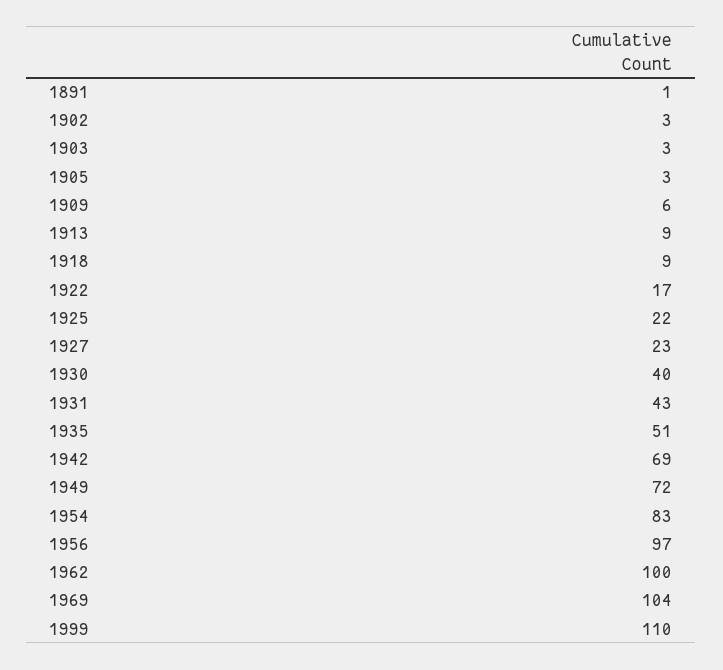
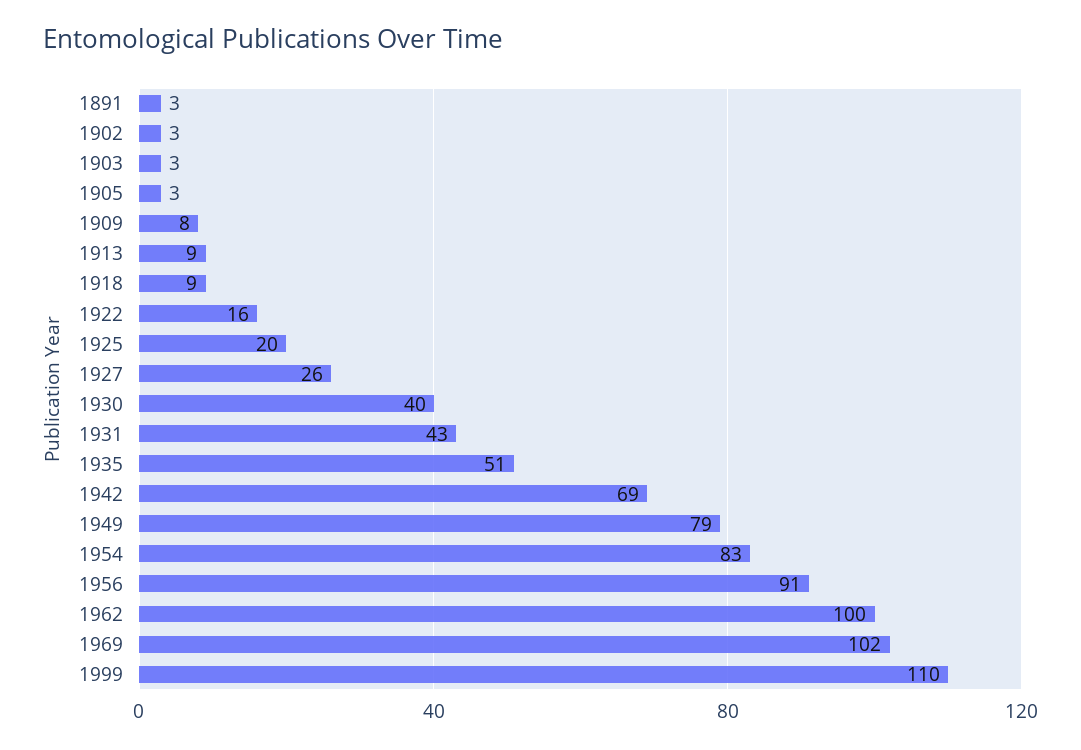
  {
-   "1891": 1,
+   "1891": 3,
    "1902": 3,
    "1903": 3,
    "1905": 3,
-   "1909": 6,
+   "1909": 8,
    "1913": 9,
    "1918": 9,
-   "1922": 17,
+   "1922": 16,
-   "1925": 22,
+   "1925": 20,
-   "1927": 23,
+   "1927": 26,
    "1930": 40,
    "1931": 43,
    "1935": 51,
    "1942": 69,
-   "1949": 72,
+   "1949": 79,
    "1954": 83,
-   "1956": 97,
+   "1956": 91,
    "1962": 100,
-   "1969": 104,
+   "1969": 102,
    "1999": 110
  }

